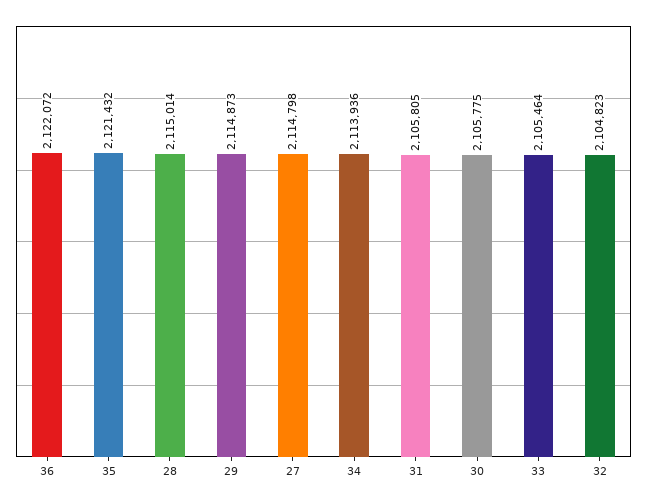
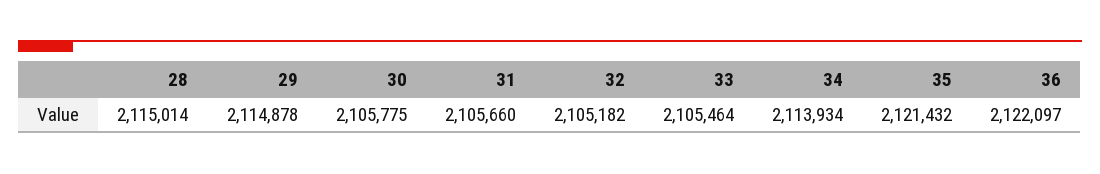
  {
-   "36": 2122072,
+   "36": 2122097,
    "35": 2121432,
    "28": 2115014,
-   "29": 2114873,
+   "29": 2114878,
-   "27": 2114798,
-   "34": 2113936,
+   "34": 2113934,
-   "31": 2105805,
+   "31": 2105660,
    "30": 2105775,
    "33": 2105464,
-   "32": 2104823
+   "32": 2105182
  }

